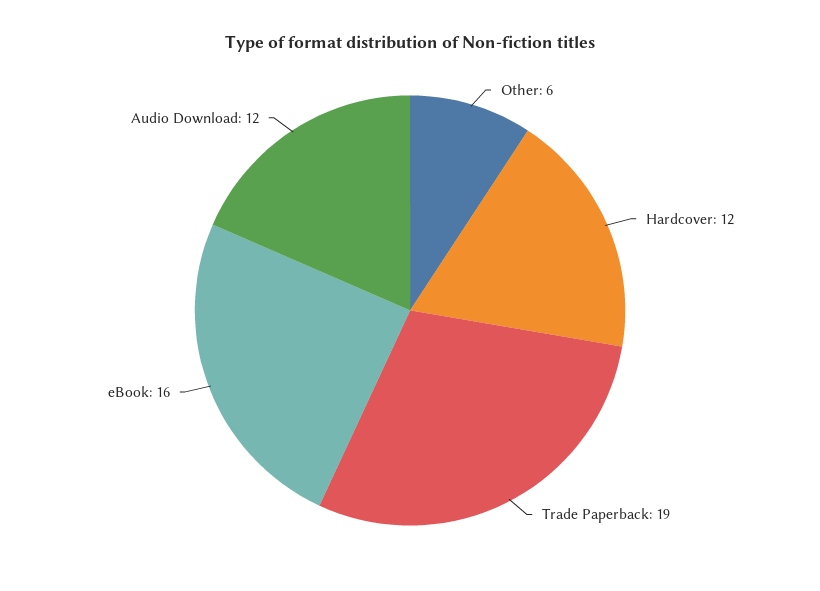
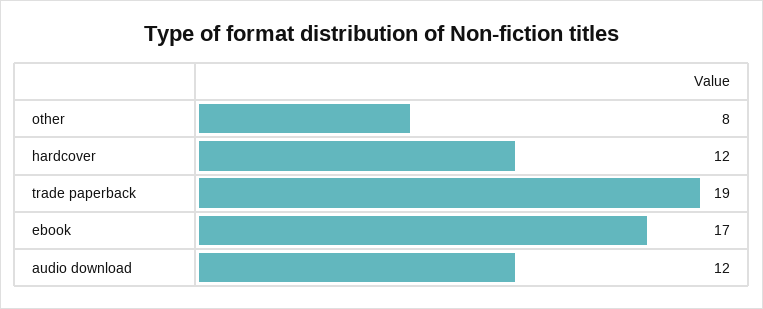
  {
-   "Other": 6,
+   "Other": 8,
    "Hardcover": 12,
    "Trade Paperback": 19,
-   "eBook": 16,
+   "eBook": 17,
    "Audio Download": 12
  }

